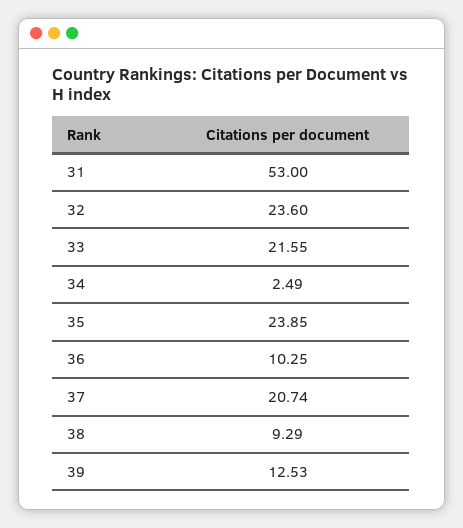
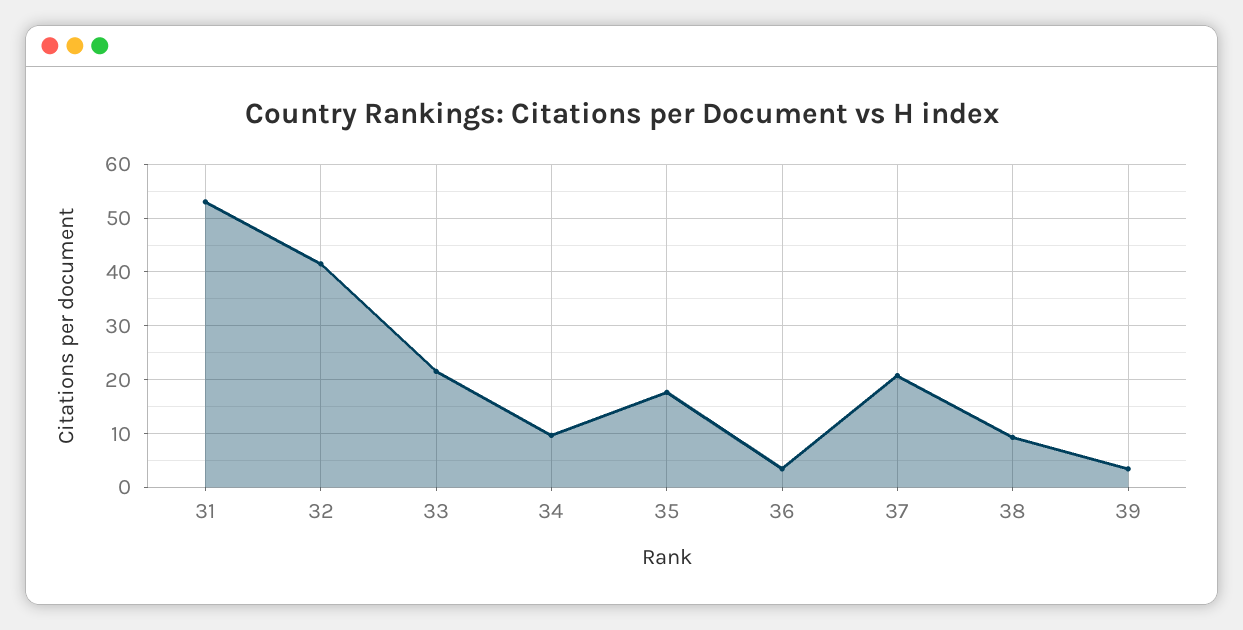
  {
    "31": 53,
-   "32": 23.6,
+   "32": 42,
    "33": 21.55,
-   "34": 2.49,
+   "34": 10,
-   "35": 23.85,
+   "35": 18,
-   "36": 10.25,
+   "36": 4,
    "37": 20.74,
    "38": 9.29,
-   "39": 12.53
+   "39": 4
  }

